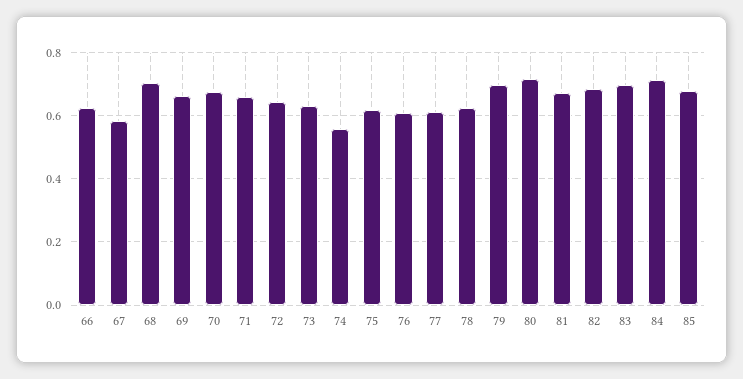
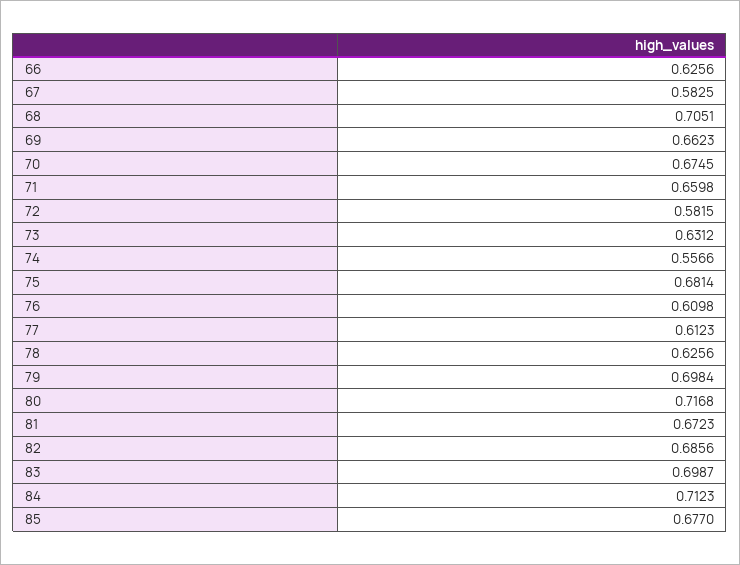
  {
    "66": 0.6256,
    "67": 0.5825,
    "68": 0.7051,
    "69": 0.6623,
    "70": 0.6745,
    "71": 0.6598,
-   "72": 0.64,
+   "72": 0.5815,
    "73": 0.6312,
    "74": 0.5566,
-   "75": 0.62,
+   "75": 0.6814,
    "76": 0.6098,
    "77": 0.6123,
    "78": 0.6256,
    "79": 0.6984,
    "80": 0.7168,
    "81": 0.6723,
    "82": 0.6856,
    "83": 0.6987,
    "84": 0.7123,
    "85": 0.677
  }

